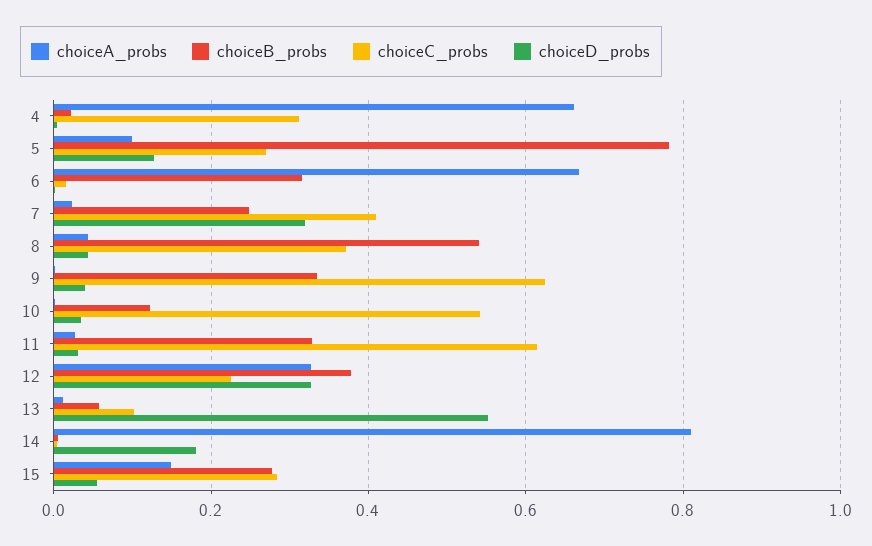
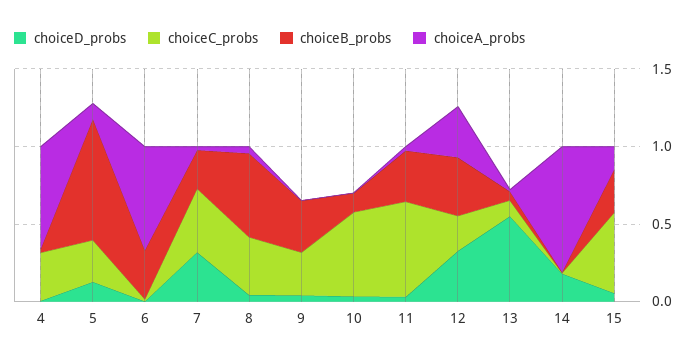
  {
    "choiceA_probs": {
      "4": 0.66,
      "5": 0.1,
      "6": 0.66,
      "7": 0.02,
      "8": 0.04,
      "9": 0,
      "10": 0,
      "11": 0.02,
      "12": 0.32,
      "13": 0.02,
      "14": 0.8,
      "15": 0.14
    },
    "choiceB_probs": {
      "4": 0.02,
      "5": 0.78,
      "6": 0.32,
      "7": 0.24,
      "8": 0.54,
      "9": 0.34,
      "10": 0.12,
      "11": 0.32,
      "12": 0.38,
      "13": 0.06,
      "14": 0,
      "15": 0.28
    },
    "choiceC_probs": {
      "4": 0.32,
      "5": 0.26,
      "6": 0.02,
      "7": 0.4,
      "8": 0.38,
-     "9": 0.62,
+     "9": 0.3,
      "10": 0.54,
      "11": 0.62,
      "12": 0.22,
      "13": 0.1,
      "14": 0,
-     "15": 0.28
+     "15": 0.5
    },
    "choiceD_probs": {
      "4": 0,
      "5": 0.12,
      "6": 0,
      "7": 0.32,
      "8": 0.04,
      "9": 0.04,
      "10": 0.04,
      "11": 0.04,
      "12": 0.32,
      "13": 0.56,
      "14": 0.18,
      "15": 0.06
    }
  }

